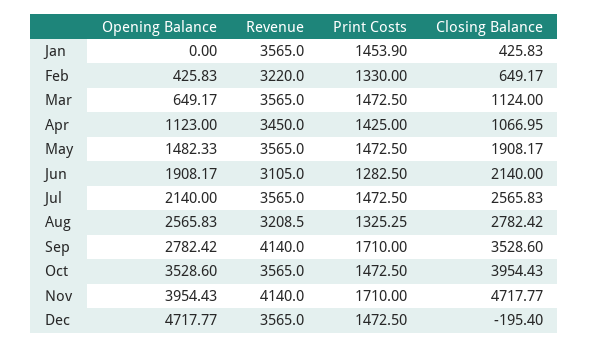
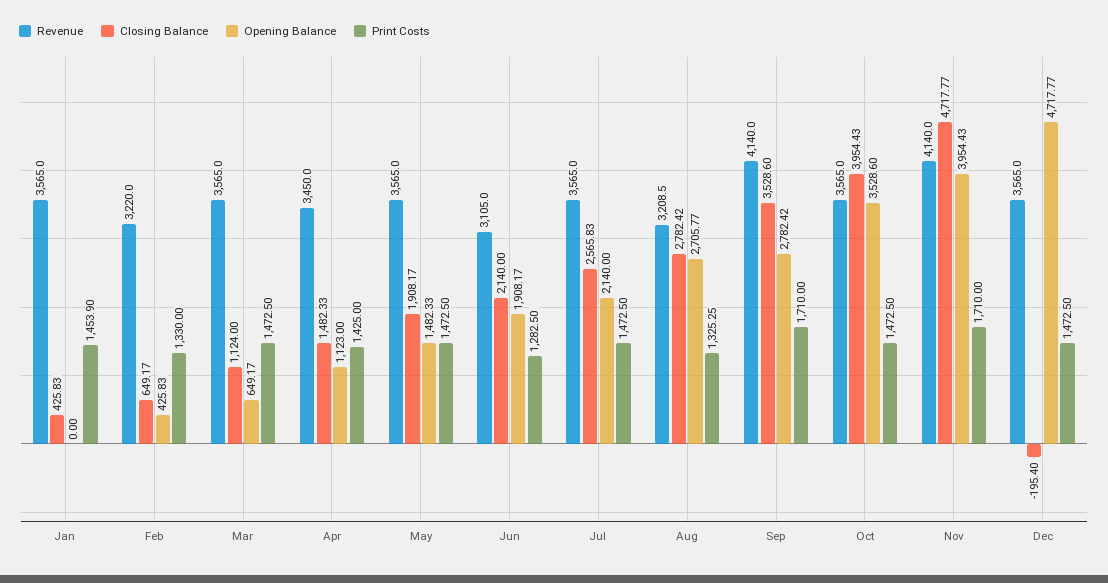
  {
    "Opening Balance": {
      "Jan": 0,
      "Feb": 425.83,
      "Mar": 649.17,
      "Apr": 1123,
      "May": 1482.33,
      "Jun": 1908.17,
      "Jul": 2140,
-     "Aug": 2565.83,
+     "Aug": 2705.77,
      "Sep": 2782.42,
      "Oct": 3528.6,
      "Nov": 3954.43,
      "Dec": 4717.77
    },
    "Revenue": {
      "Jan": 3565,
      "Feb": 3220,
      "Mar": 3565,
      "Apr": 3450,
      "May": 3565,
      "Jun": 3105,
      "Jul": 3565,
      "Aug": 3208.5,
      "Sep": 4140,
      "Oct": 3565,
      "Nov": 4140,
      "Dec": 3565
    },
    "Print Costs": {
      "Jan": 1453.9,
      "Feb": 1330,
      "Mar": 1472.5,
      "Apr": 1425,
      "May": 1472.5,
      "Jun": 1282.5,
      "Jul": 1472.5,
      "Aug": 1325.25,
      "Sep": 1710,
      "Oct": 1472.5,
      "Nov": 1710,
      "Dec": 1472.5
    },
    "Closing Balance": {
      "Jan": 425.83,
      "Feb": 649.17,
      "Mar": 1124,
-     "Apr": 1066.95,
+     "Apr": 1482.33,
      "May": 1908.17,
      "Jun": 2140,
      "Jul": 2565.83,
      "Aug": 2782.42,
      "Sep": 3528.6,
      "Oct": 3954.43,
      "Nov": 4717.77,
      "Dec": -195.4
    }
  }

